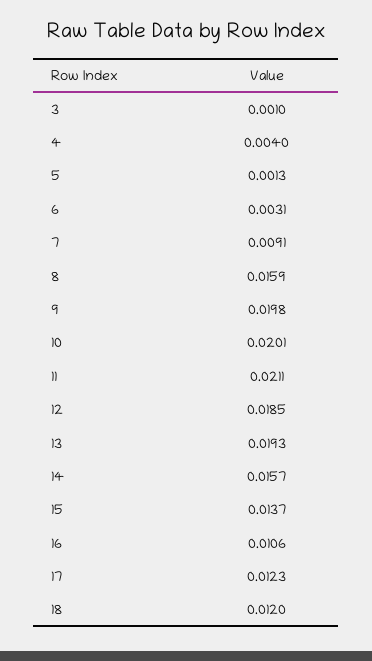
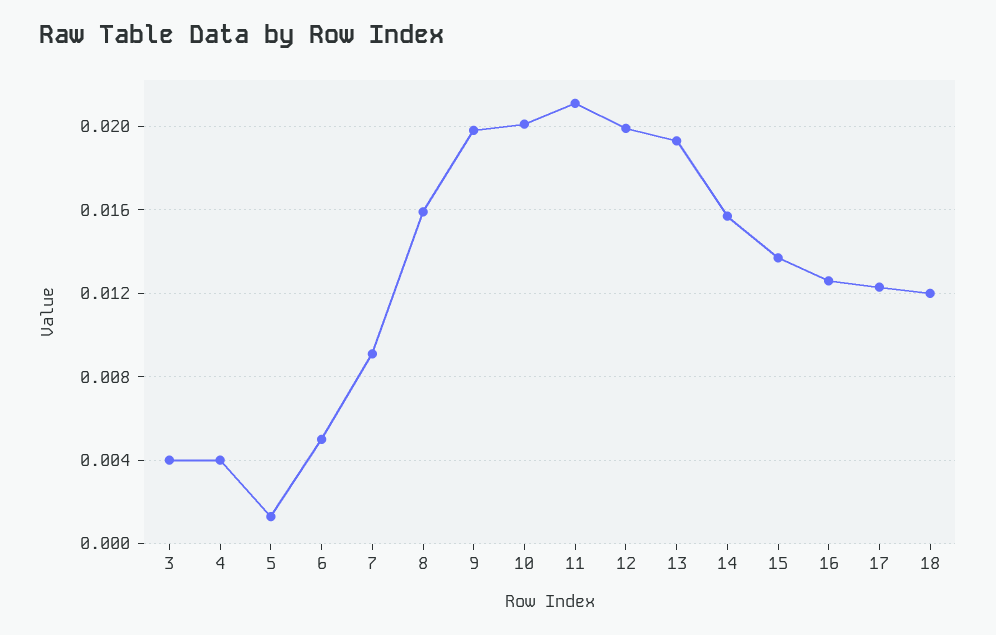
  {
-   "3": 0.001,
+   "3": 0.004,
    "4": 0.004,
    "5": 0.0013,
-   "6": 0.0031,
+   "6": 0.005,
    "7": 0.0091,
    "8": 0.0159,
    "9": 0.0198,
    "10": 0.0201,
    "11": 0.0211,
-   "12": 0.0185,
+   "12": 0.02,
    "13": 0.0193,
    "14": 0.0157,
    "15": 0.0137,
-   "16": 0.0106,
+   "16": 0.0125,
    "17": 0.0123,
    "18": 0.012
  }

